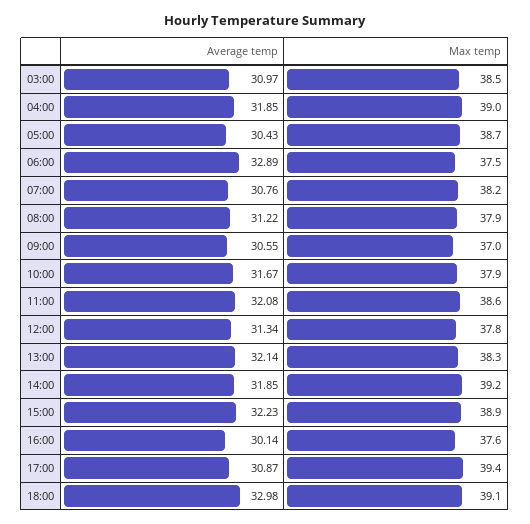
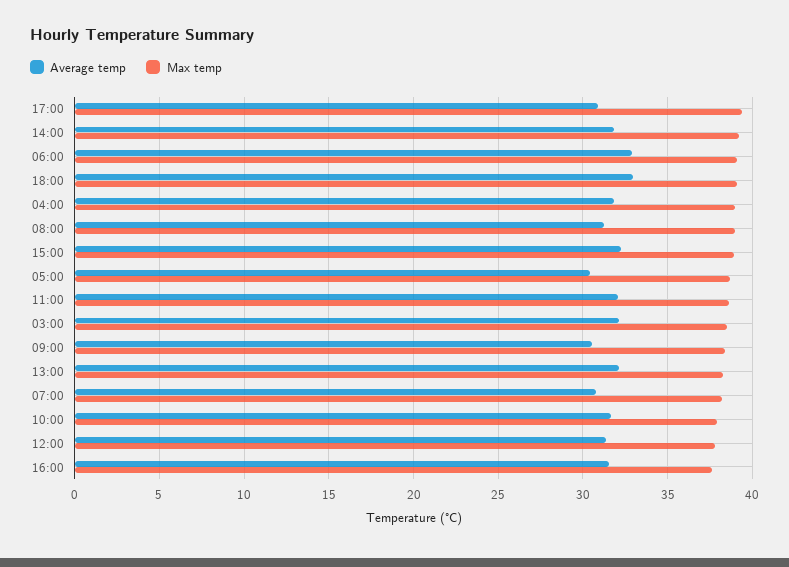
  {
    "Average temp": {
-     "03:00": 30.97,
+     "03:00": 32,
      "04:00": 31.85,
      "05:00": 30.43,
      "06:00": 32.89,
      "07:00": 30.76,
      "08:00": 31.22,
      "09:00": 30.55,
      "10:00": 31.67,
      "11:00": 32.08,
      "12:00": 31.34,
      "13:00": 32.14,
      "14:00": 31.85,
      "15:00": 32.23,
-     "16:00": 30.14,
+     "16:00": 31.5,
      "17:00": 30.87,
      "18:00": 32.98
    },
    "Max temp": {
      "03:00": 38.5,
      "04:00": 39,
      "05:00": 38.7,
-     "06:00": 37.5,
+     "06:00": 39,
      "07:00": 38.2,
-     "08:00": 37.9,
+     "08:00": 39,
-     "09:00": 37,
+     "09:00": 38.5,
      "10:00": 37.9,
      "11:00": 38.6,
      "12:00": 37.8,
      "13:00": 38.3,
      "14:00": 39.2,
      "15:00": 38.9,
      "16:00": 37.6,
      "17:00": 39.4,
      "18:00": 39.1
    }
  }

